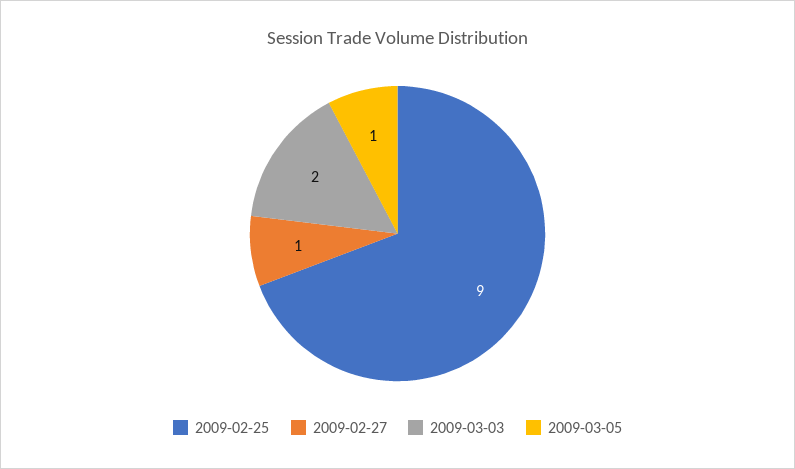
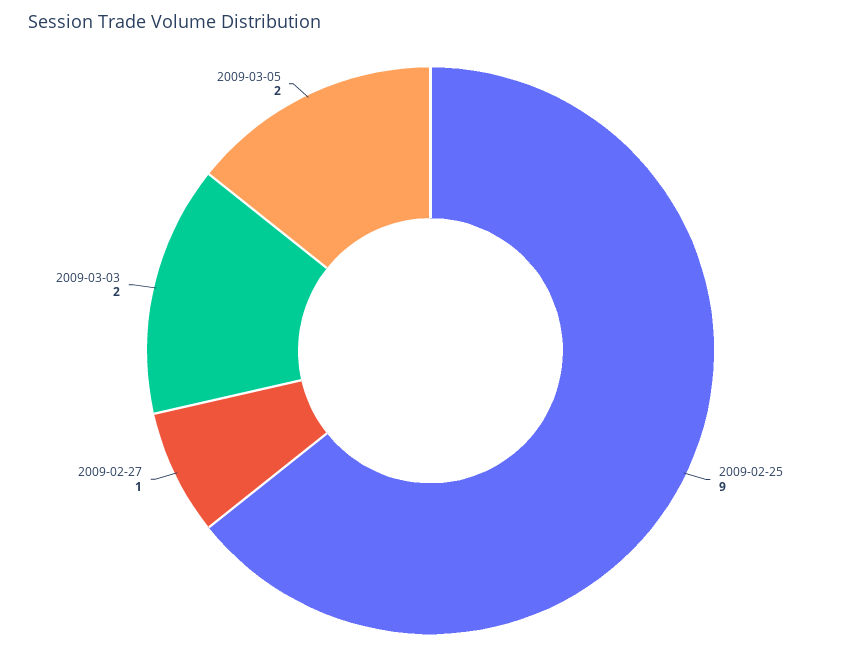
  {
    "2009-02-25": 9,
    "2009-02-27": 1,
    "2009-03-03": 2,
-   "2009-03-05": 1
+   "2009-03-05": 2
  }

